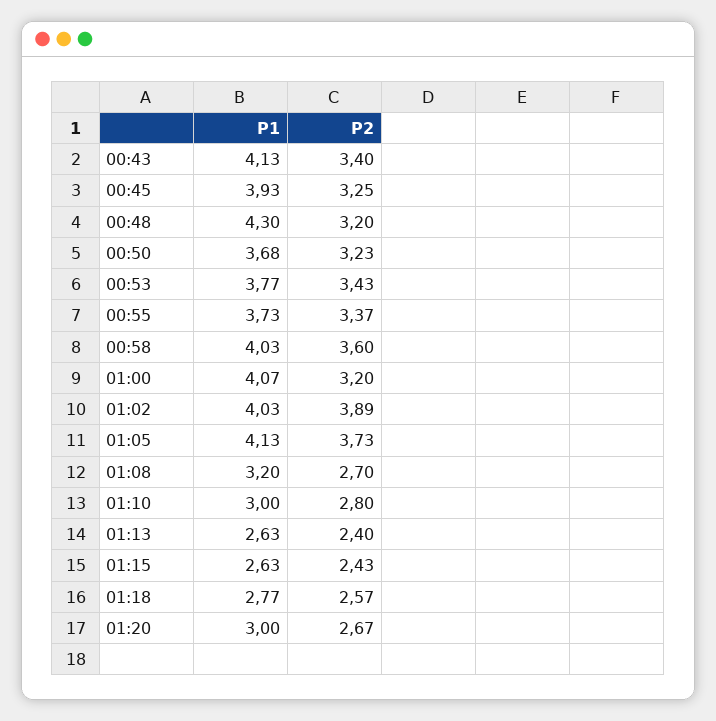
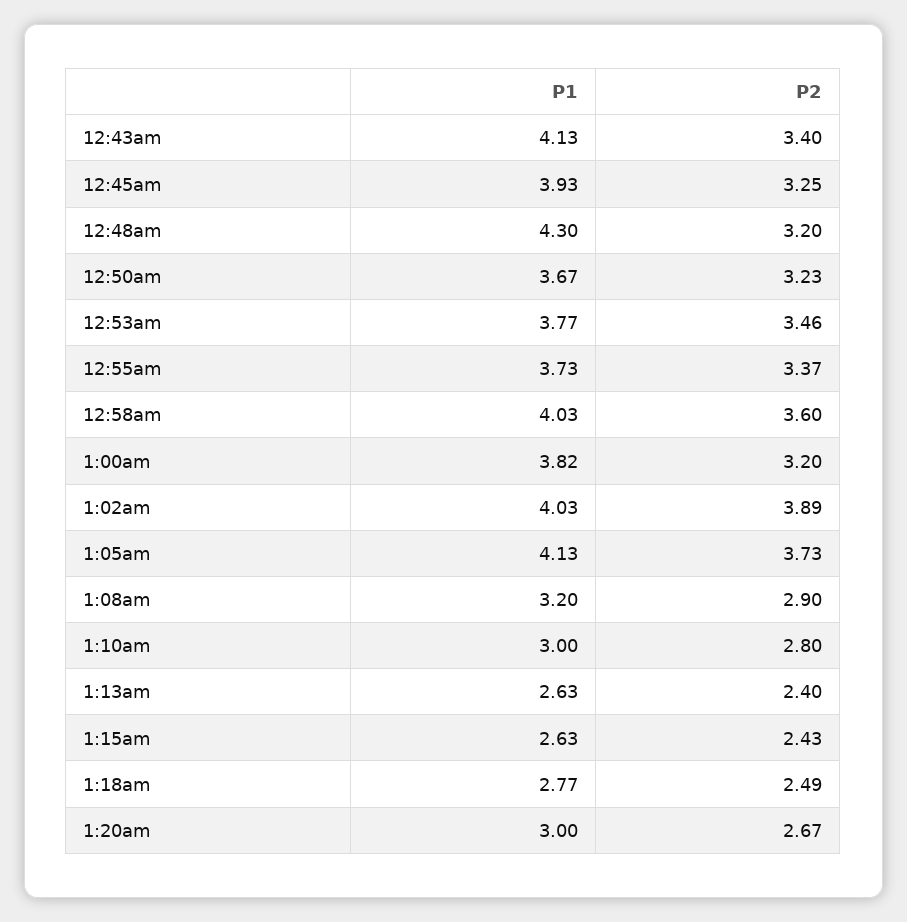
  {
    "P1": {
      "00:43": 4.13,
      "00:45": 3.93,
      "00:48": 4.3,
-     "00:50": 3.68,
+     "00:50": 3.67,
      "00:53": 3.77,
      "00:55": 3.73,
      "00:58": 4.03,
-     "01:00": 4.07,
+     "01:00": 3.82,
      "01:02": 4.03,
      "01:05": 4.13,
      "01:08": 3.2,
      "01:10": 3,
      "01:13": 2.63,
      "01:15": 2.63,
      "01:18": 2.77,
      "01:20": 3
    },
    "P2": {
      "00:43": 3.4,
      "00:45": 3.25,
      "00:48": 3.2,
      "00:50": 3.23,
-     "00:53": 3.43,
+     "00:53": 3.46,
      "00:55": 3.37,
      "00:58": 3.6,
      "01:00": 3.2,
      "01:02": 3.89,
      "01:05": 3.73,
-     "01:08": 2.7,
+     "01:08": 2.9,
      "01:10": 2.8,
      "01:13": 2.4,
      "01:15": 2.43,
-     "01:18": 2.57,
+     "01:18": 2.49,
      "01:20": 2.67
    }
  }

